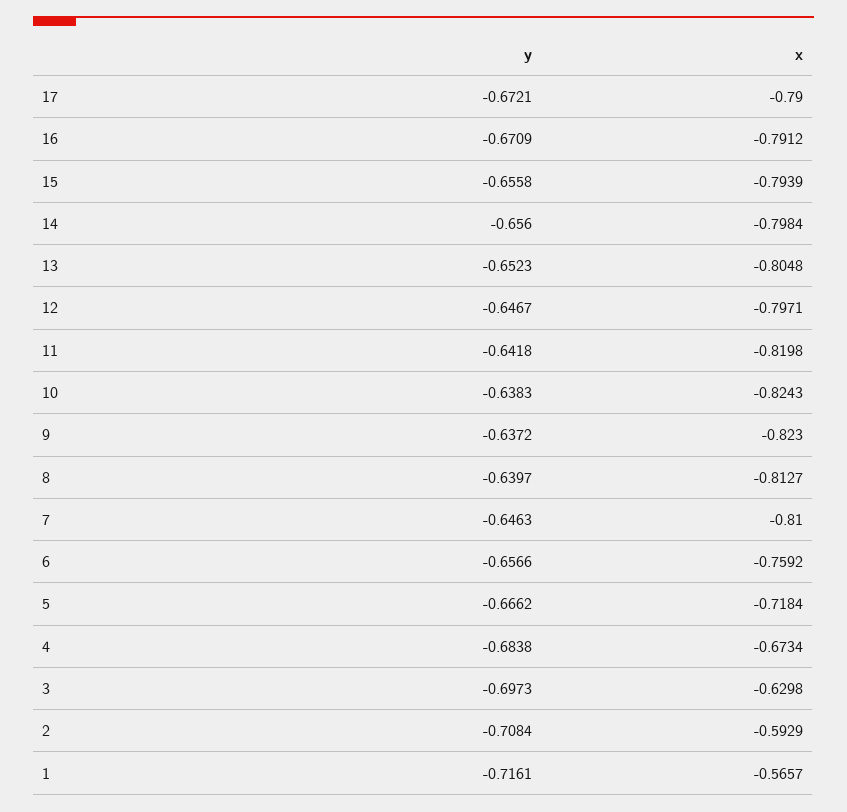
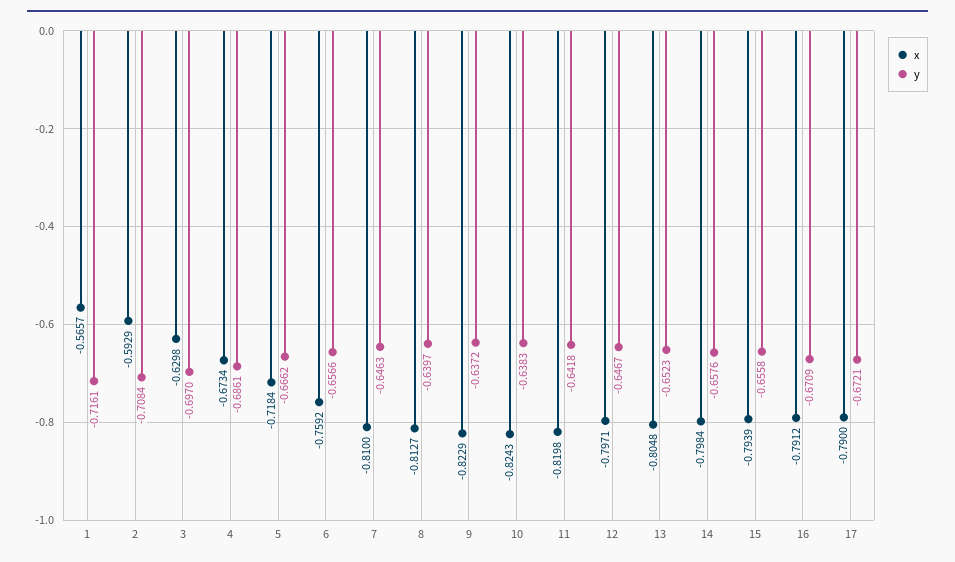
  {
    "y": {
      "17": -0.6721,
      "16": -0.6709,
      "15": -0.6558,
-     "14": -0.656,
+     "14": -0.6576,
      "13": -0.6523,
      "12": -0.6467,
      "11": -0.6418,
      "10": -0.6383,
      "9": -0.6372,
      "8": -0.6397,
      "7": -0.6463,
      "6": -0.6566,
      "5": -0.6662,
-     "4": -0.6838,
+     "4": -0.6861,
-     "3": -0.6973,
+     "3": -0.697,
      "2": -0.7084,
      "1": -0.7161
    },
    "x": {
      "17": -0.79,
      "16": -0.7912,
      "15": -0.7939,
      "14": -0.7984,
      "13": -0.8048,
      "12": -0.7971,
      "11": -0.8198,
      "10": -0.8243,
-     "9": -0.823,
+     "9": -0.8229,
      "8": -0.8127,
      "7": -0.81,
      "6": -0.7592,
      "5": -0.7184,
      "4": -0.6734,
      "3": -0.6298,
      "2": -0.5929,
      "1": -0.5657
    }
  }

